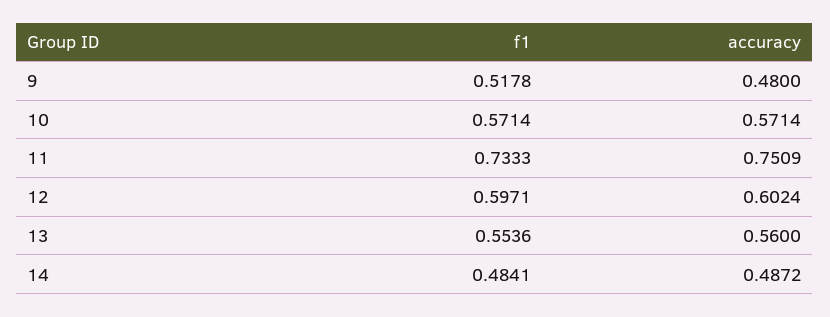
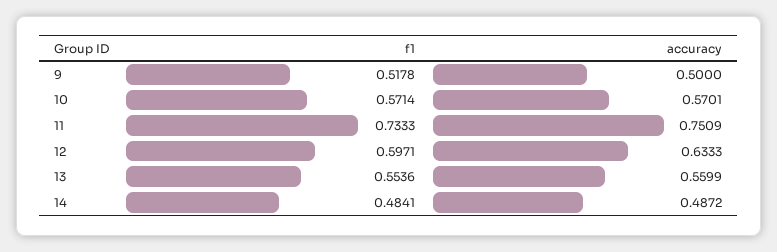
  {
    "f1": {
      "9": 0.5178,
      "10": 0.5714,
      "11": 0.7333,
      "12": 0.5971,
      "13": 0.5536,
      "14": 0.4841
    },
    "accuracy": {
-     "9": 0.48,
+     "9": 0.5,
-     "10": 0.5714,
+     "10": 0.5701,
      "11": 0.7509,
-     "12": 0.6024,
+     "12": 0.6333,
-     "13": 0.56,
+     "13": 0.5599,
      "14": 0.4872
    }
  }

